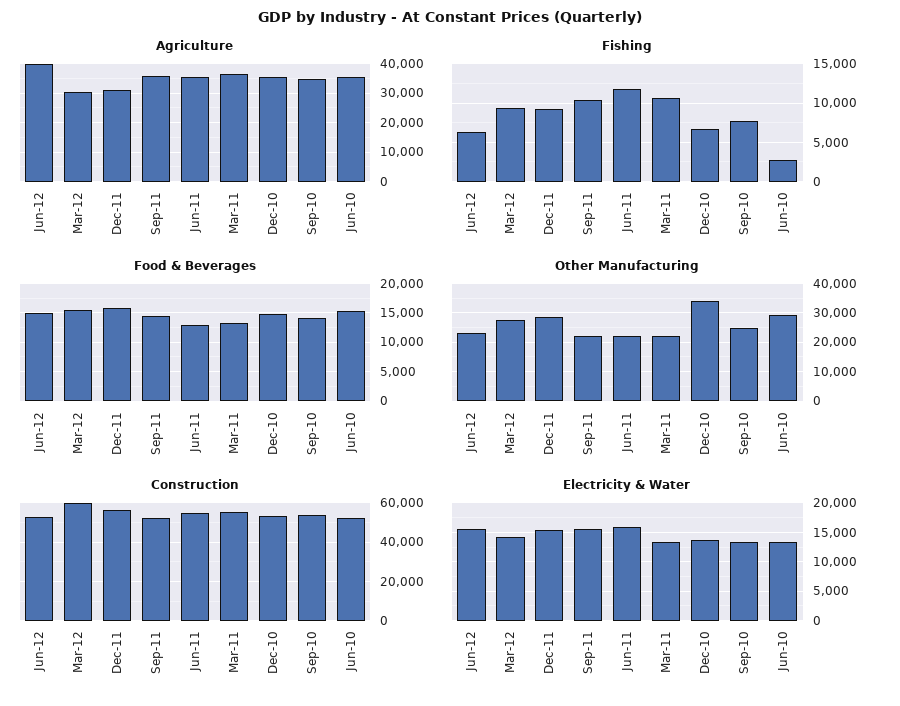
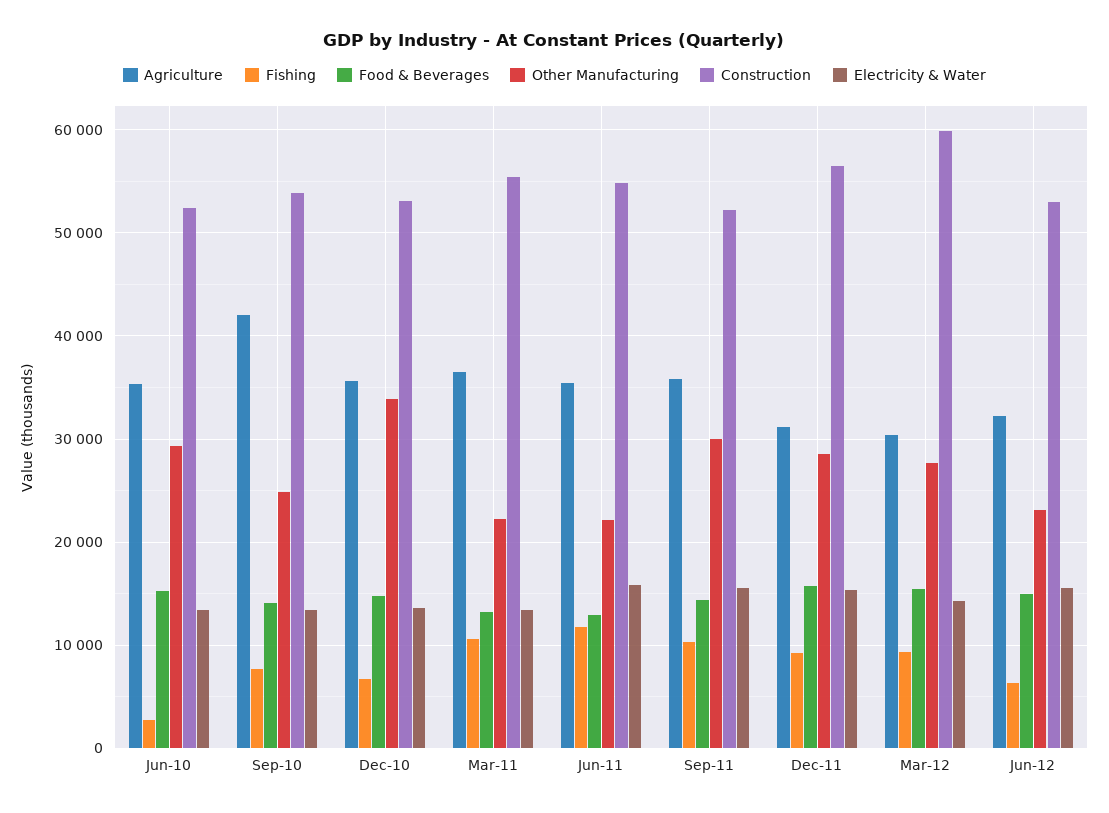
  {
    "Agriculture": {
-     "Jun-12": 40000,
+     "Jun-12": 32000,
      "Mar-12": 30000,
      "Dec-11": 31000,
      "Sep-11": 36000,
      "Jun-11": 35000,
      "Mar-11": 37000,
      "Dec-10": 36000,
-     "Sep-10": 35000,
+     "Sep-10": 42000,
      "Jun-10": 35000
    },
    "Fishing": {
      "Jun-12": 6000,
      "Mar-12": 9000,
      "Dec-11": 9000,
      "Sep-11": 10000,
      "Jun-11": 12000,
      "Mar-11": 11000,
      "Dec-10": 7000,
      "Sep-10": 8000,
      "Jun-10": 3000
    },
    "Food & Beverages": {
      "Jun-12": 15000,
      "Mar-12": 15000,
      "Dec-11": 16000,
      "Sep-11": 14000,
      "Jun-11": 13000,
      "Mar-11": 13000,
      "Dec-10": 15000,
      "Sep-10": 14000,
      "Jun-10": 15000
    },
    "Other Manufacturing": {
      "Jun-12": 23000,
      "Mar-12": 28000,
      "Dec-11": 29000,
-     "Sep-11": 22500,
+     "Sep-11": 30000,
      "Jun-11": 22000,
      "Mar-11": 22000,
      "Dec-10": 34000,
      "Sep-10": 25000,
      "Jun-10": 29000
    },
    "Construction": {
      "Jun-12": 53000,
      "Mar-12": 60000,
      "Dec-11": 56000,
      "Sep-11": 52000,
      "Jun-11": 55000,
      "Mar-11": 55000,
      "Dec-10": 53000,
      "Sep-10": 54000,
      "Jun-10": 52000
    },
    "Electricity & Water": {
      "Jun-12": 16000,
      "Mar-12": 14000,
      "Dec-11": 15000,
      "Sep-11": 16000,
      "Jun-11": 16000,
      "Mar-11": 13000,
      "Dec-10": 14000,
      "Sep-10": 13000,
      "Jun-10": 13000
    }
  }

